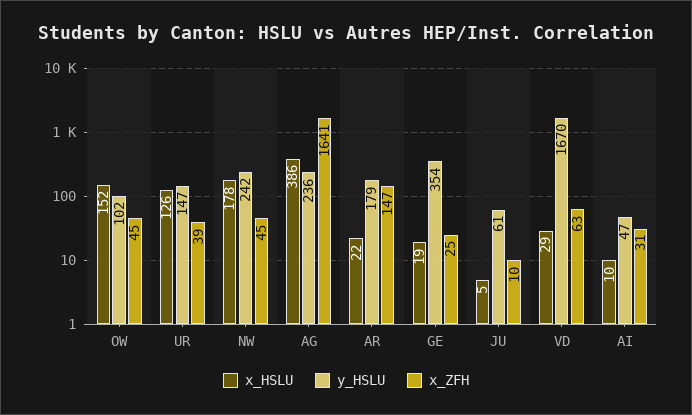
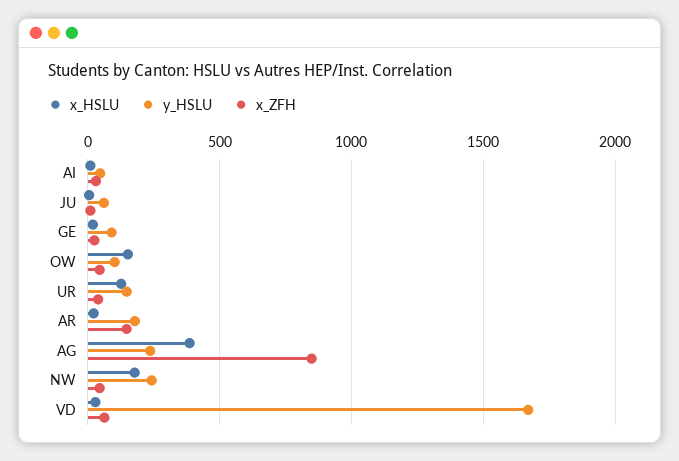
  {
    "x_HSLU": {
      "OW": 152,
      "UR": 126,
      "NW": 178,
      "AG": 386,
      "AR": 22,
      "GE": 19,
      "JU": 5,
      "VD": 29,
      "AI": 10
    },
    "y_HSLU": {
      "OW": 102,
      "UR": 147,
      "NW": 242,
      "AG": 236,
      "AR": 179,
-     "GE": 354,
+     "GE": 100,
      "JU": 61,
      "VD": 1670,
      "AI": 47
    },
    "x_ZFH": {
      "OW": 45,
      "UR": 39,
      "NW": 45,
-     "AG": 1641,
+     "AG": 850,
      "AR": 147,
      "GE": 25,
      "JU": 10,
      "VD": 63,
      "AI": 31
    }
  }

